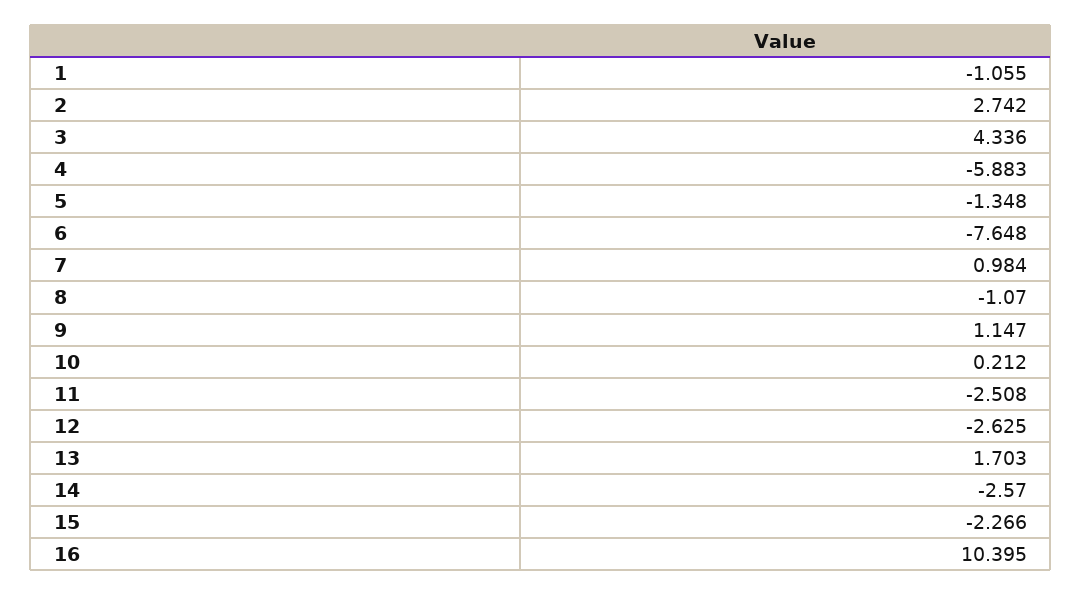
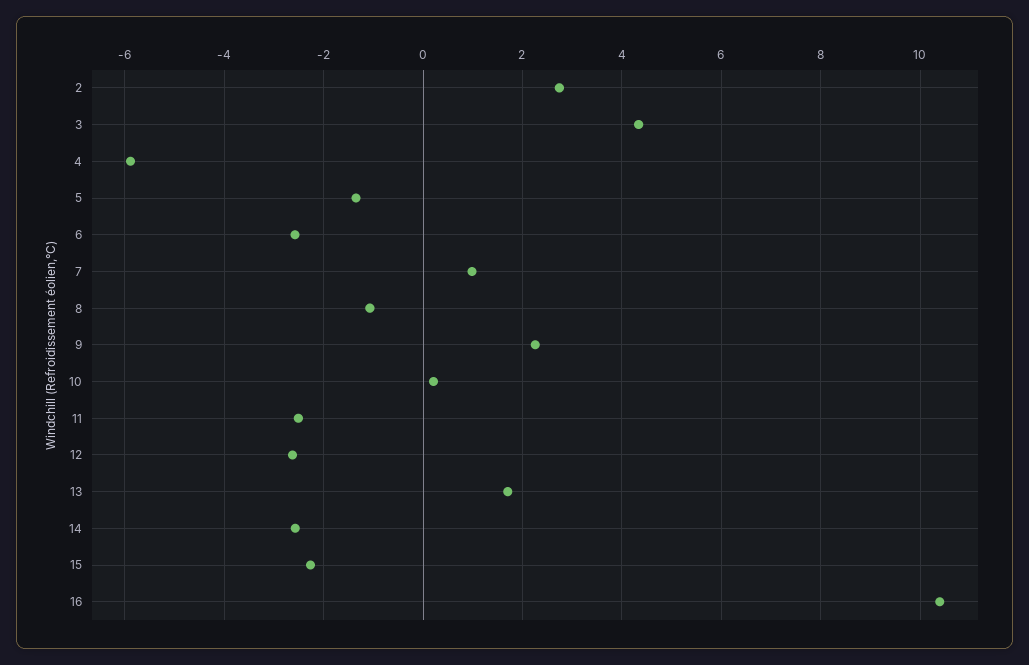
  {
-   "1": -1.055,
    "2": 2.742,
    "3": 4.336,
    "4": -5.883,
    "5": -1.348,
-   "6": -7.648,
+   "6": -2.6,
    "7": 0.984,
    "8": -1.07,
-   "9": 1.147,
+   "9": 2.2,
    "10": 0.212,
    "11": -2.508,
    "12": -2.625,
    "13": 1.703,
    "14": -2.57,
    "15": -2.266,
    "16": 10.395
  }

